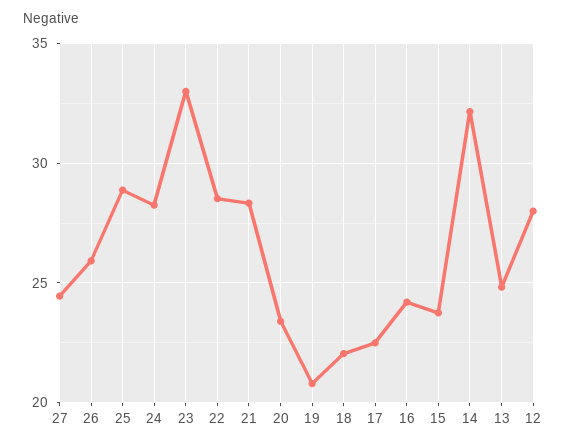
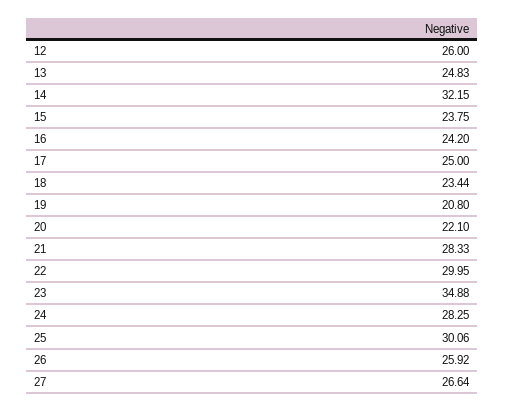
  {
-   "27": 24.5,
+   "27": 26.64,
    "26": 25.92,
-   "25": 29,
+   "25": 30.06,
    "24": 28.25,
-   "23": 33,
+   "23": 34.88,
-   "22": 28.5,
+   "22": 29.95,
    "21": 28.33,
-   "20": 23.5,
+   "20": 22.1,
    "19": 20.8,
-   "18": 22,
+   "18": 23.44,
-   "17": 22.5,
+   "17": 25,
    "16": 24.2,
    "15": 23.75,
    "14": 32.15,
    "13": 24.83,
-   "12": 28
+   "12": 26
  }

